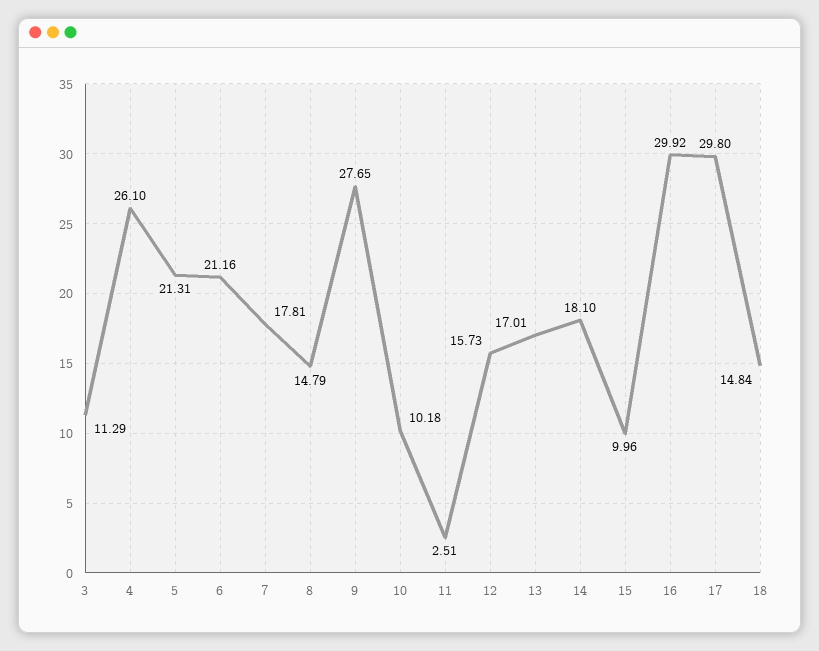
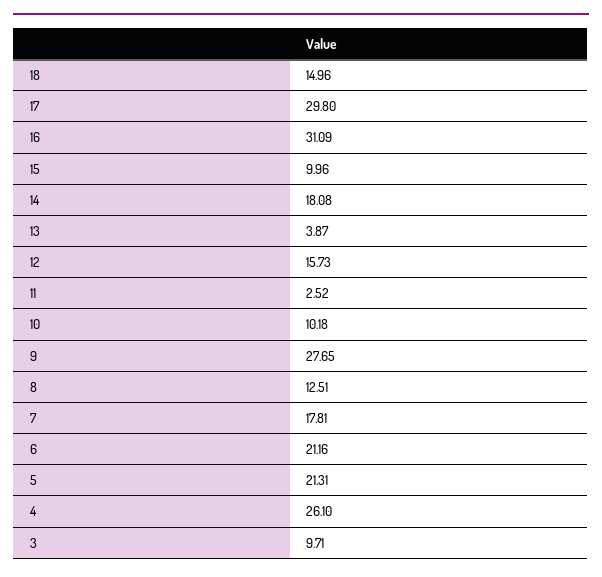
  {
-   "3": 11.29,
+   "3": 9.71,
    "4": 26.1,
    "5": 21.31,
    "6": 21.16,
    "7": 17.81,
-   "8": 14.79,
+   "8": 12.51,
    "9": 27.65,
    "10": 10.18,
-   "11": 2.51,
+   "11": 2.52,
    "12": 15.73,
-   "13": 17.01,
+   "13": 3.87,
-   "14": 18.1,
+   "14": 18.08,
    "15": 9.96,
-   "16": 29.92,
+   "16": 31.09,
    "17": 29.8,
-   "18": 14.84
+   "18": 14.96
  }

